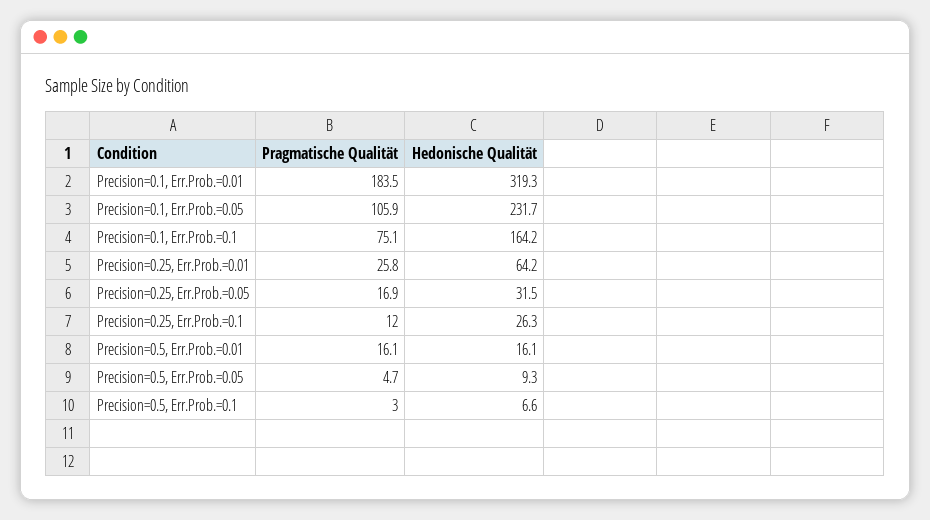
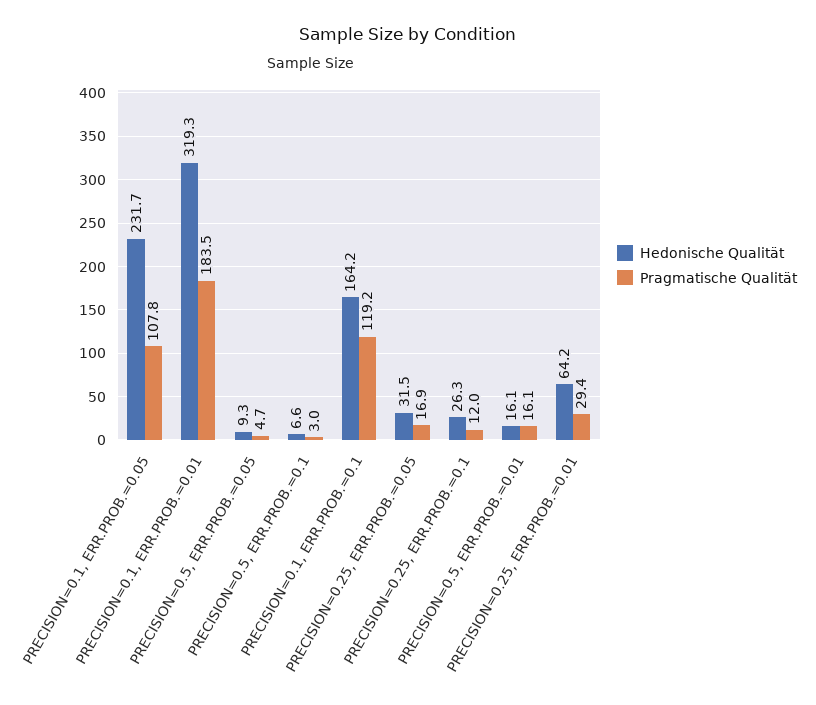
  {
    "Pragmatische Qualität": {
      "Precision=0.1, Err.Prob.=0.01": 183.5,
-     "Precision=0.1, Err.Prob.=0.05": 105.9,
+     "Precision=0.1, Err.Prob.=0.05": 107.8,
-     "Precision=0.1, Err.Prob.=0.1": 75.1,
+     "Precision=0.1, Err.Prob.=0.1": 119.2,
-     "Precision=0.25, Err.Prob.=0.01": 25.8,
+     "Precision=0.25, Err.Prob.=0.01": 29.4,
      "Precision=0.25, Err.Prob.=0.05": 16.9,
      "Precision=0.25, Err.Prob.=0.1": 12,
      "Precision=0.5, Err.Prob.=0.01": 16.1,
      "Precision=0.5, Err.Prob.=0.05": 4.7,
      "Precision=0.5, Err.Prob.=0.1": 3
    },
    "Hedonische Qualität": {
      "Precision=0.1, Err.Prob.=0.01": 319.3,
      "Precision=0.1, Err.Prob.=0.05": 231.7,
      "Precision=0.1, Err.Prob.=0.1": 164.2,
      "Precision=0.25, Err.Prob.=0.01": 64.2,
      "Precision=0.25, Err.Prob.=0.05": 31.5,
      "Precision=0.25, Err.Prob.=0.1": 26.3,
      "Precision=0.5, Err.Prob.=0.01": 16.1,
      "Precision=0.5, Err.Prob.=0.05": 9.3,
      "Precision=0.5, Err.Prob.=0.1": 6.6
    }
  }

